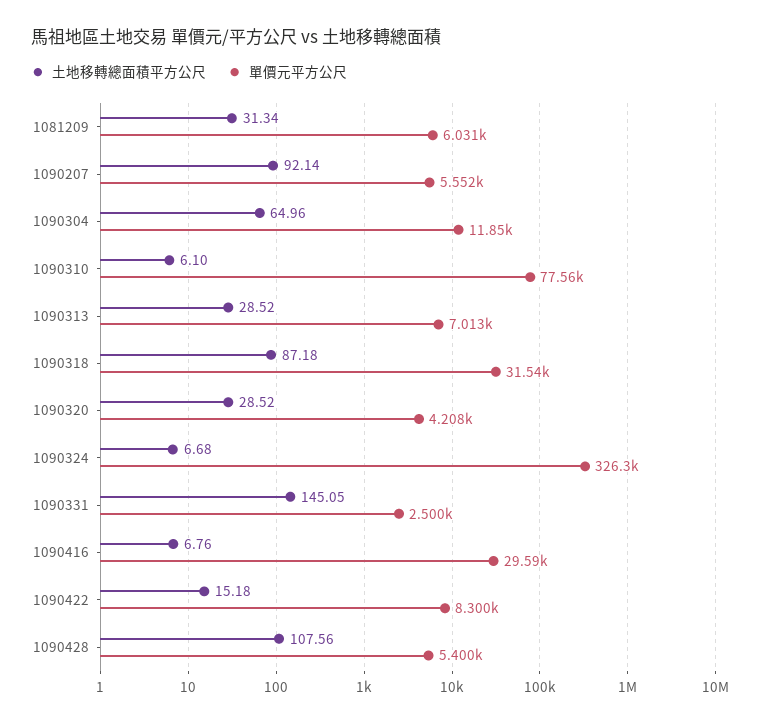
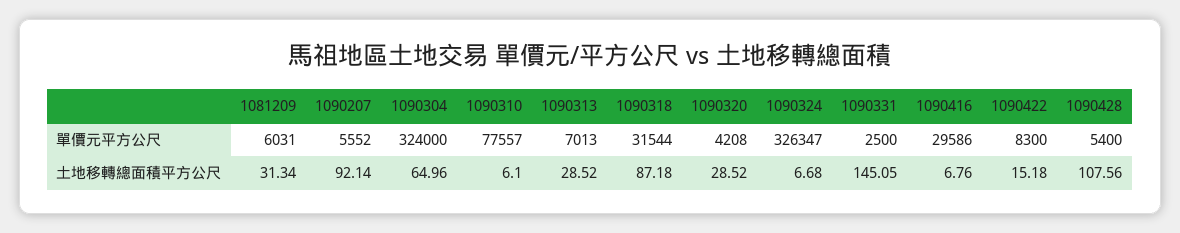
  {
    "土地移轉總面積平方公尺": {
      "1081209": 31.34,
      "1090207": 92.14,
      "1090304": 64.96,
      "1090310": 6.1,
      "1090313": 28.52,
      "1090318": 87.18,
      "1090320": 28.52,
      "1090324": 6.68,
      "1090331": 145.05,
      "1090416": 6.76,
      "1090422": 15.18,
      "1090428": 107.56
    },
    "單價元平方公尺": {
      "1081209": 6031,
      "1090207": 5552,
-     "1090304": 11850,
+     "1090304": 324000,
      "1090310": 77557,
      "1090313": 7013,
      "1090318": 31544,
      "1090320": 4208,
      "1090324": 326347,
      "1090331": 2500,
      "1090416": 29586,
      "1090422": 8300,
      "1090428": 5400
    }
  }

